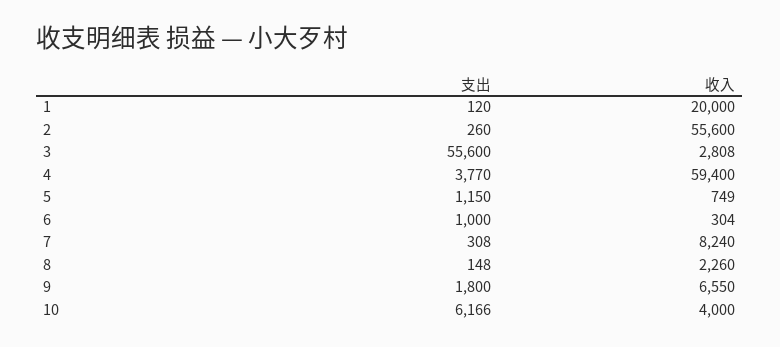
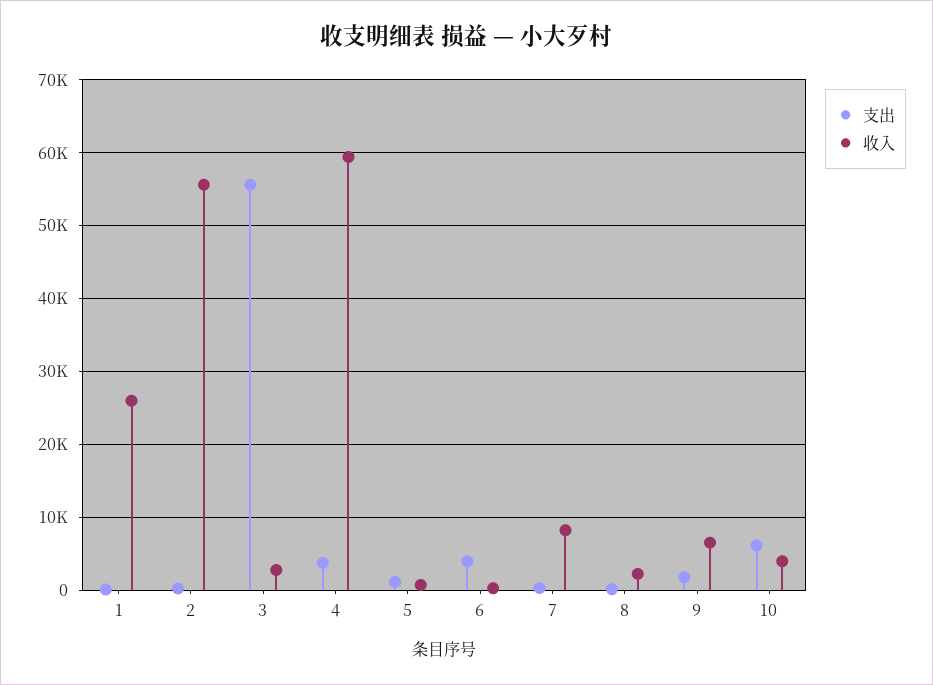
  {
    "支出": {
      "1": 120,
      "2": 260,
      "3": 55600,
      "4": 3770,
      "5": 1150,
-     "6": 1000,
+     "6": 4000,
      "7": 308,
      "8": 148,
      "9": 1800,
      "10": 6166
    },
    "收入": {
-     "1": 20000,
+     "1": 26000,
      "2": 55600,
      "3": 2808,
      "4": 59400,
      "5": 749,
      "6": 304,
      "7": 8240,
      "8": 2260,
      "9": 6550,
      "10": 4000
    }
  }

